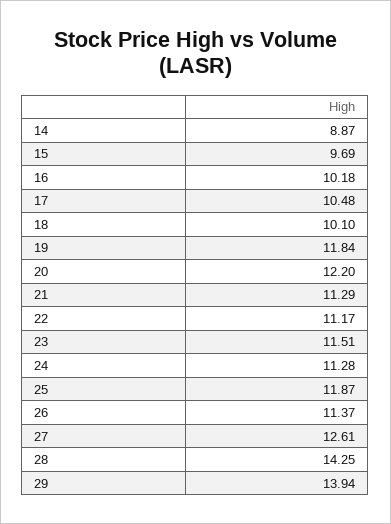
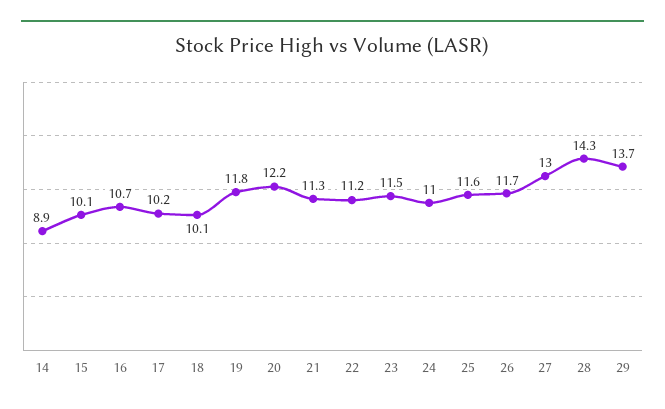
  {
    "14": 8.87,
-   "15": 9.69,
+   "15": 10.1,
-   "16": 10.18,
+   "16": 10.7,
-   "17": 10.48,
+   "17": 10.2,
    "18": 10.1,
    "19": 11.84,
    "20": 12.2,
    "21": 11.29,
    "22": 11.17,
    "23": 11.51,
-   "24": 11.28,
+   "24": 11,
-   "25": 11.87,
+   "25": 11.6,
-   "26": 11.37,
+   "26": 11.7,
-   "27": 12.61,
+   "27": 13,
    "28": 14.25,
-   "29": 13.94
+   "29": 13.7
  }

